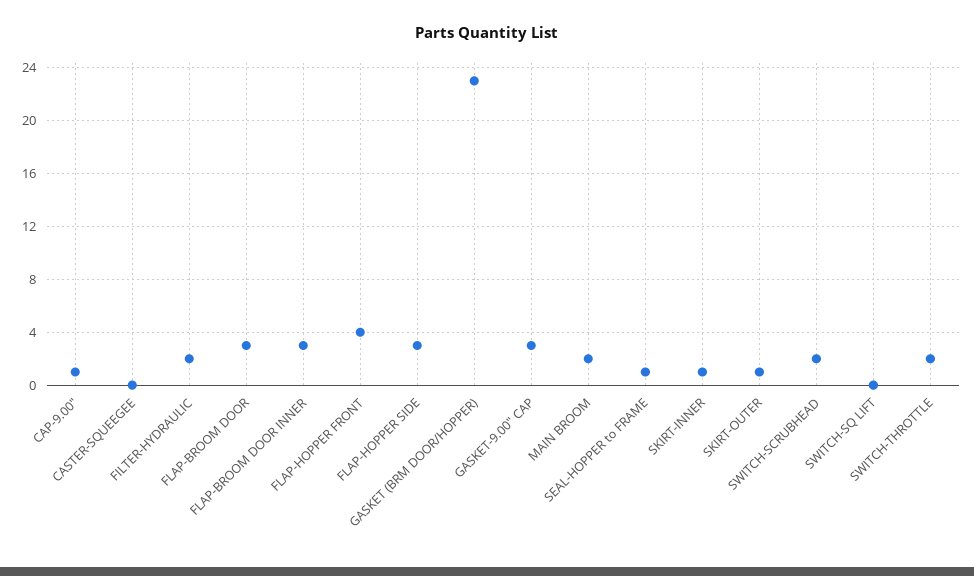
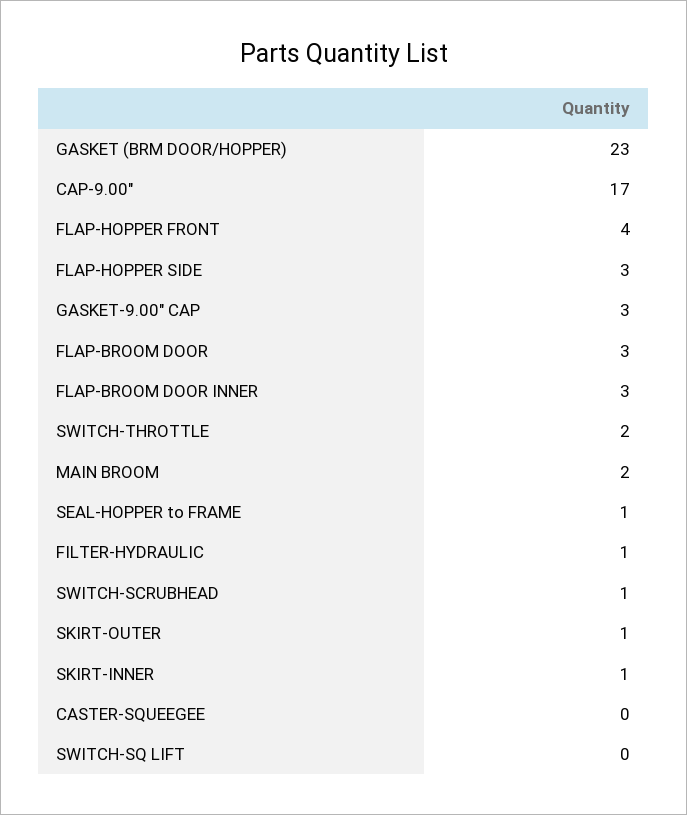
  {
-   "CAP-9.00\"": 1,
+   "CAP-9.00\"": 17,
    "CASTER-SQUEEGEE": 0,
-   "FILTER-HYDRAULIC": 2,
+   "FILTER-HYDRAULIC": 1,
    "FLAP-BROOM DOOR": 3,
    "FLAP-BROOM DOOR INNER": 3,
    "FLAP-HOPPER FRONT": 4,
    "FLAP-HOPPER SIDE": 3,
    "GASKET (BRM DOOR/HOPPER)": 23,
    "GASKET-9.00\" CAP": 3,
    "MAIN BROOM": 2,
    "SEAL-HOPPER to FRAME": 1,
    "SKIRT-INNER": 1,
    "SKIRT-OUTER": 1,
-   "SWITCH-SCRUBHEAD": 2,
+   "SWITCH-SCRUBHEAD": 1,
    "SWITCH-SQ LIFT": 0,
    "SWITCH-THROTTLE": 2
  }

